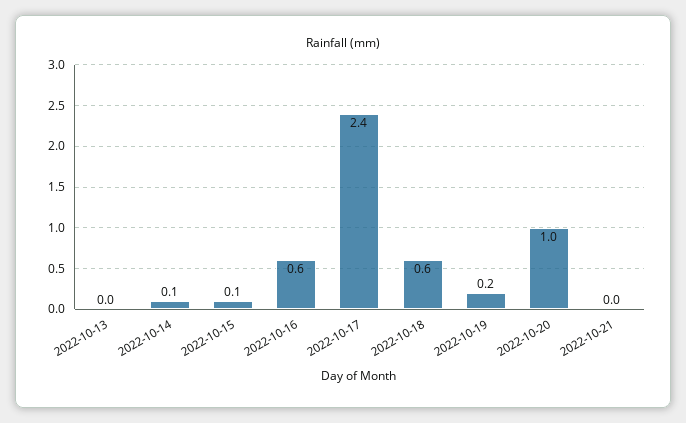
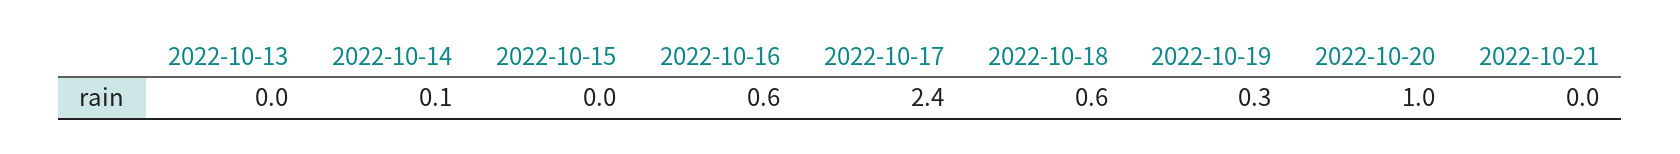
  {
    "2022-10-13": 0,
    "2022-10-14": 0.1,
-   "2022-10-15": 0.1,
+   "2022-10-15": 0,
    "2022-10-16": 0.6,
    "2022-10-17": 2.4,
    "2022-10-18": 0.6,
-   "2022-10-19": 0.2,
+   "2022-10-19": 0.3,
    "2022-10-20": 1,
    "2022-10-21": 0
  }

